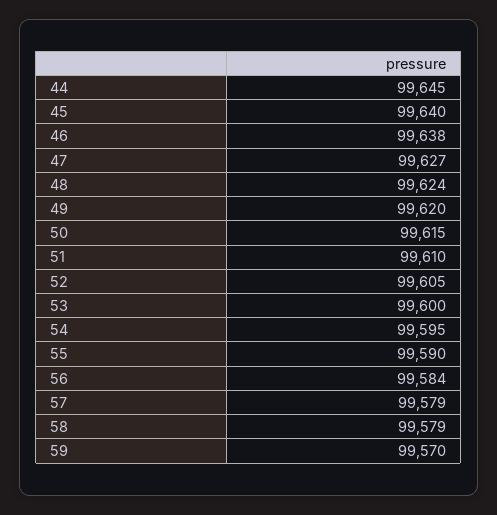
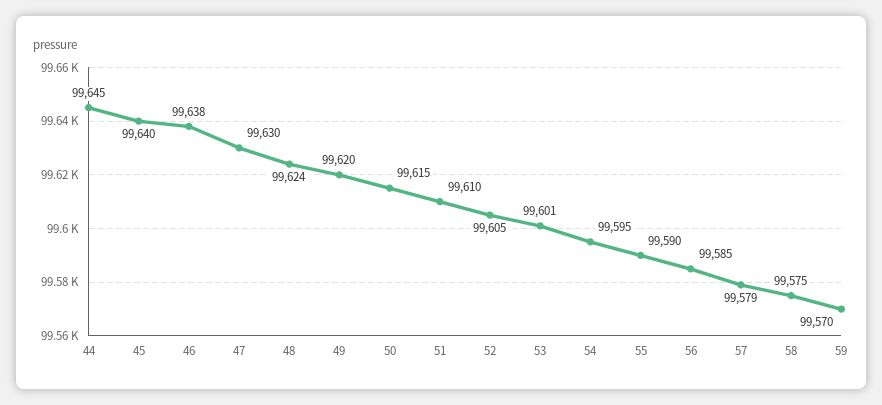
  {
    "44": 99645,
    "45": 99640,
    "46": 99638,
-   "47": 99627,
+   "47": 99630,
    "48": 99624,
    "49": 99620,
    "50": 99615,
    "51": 99610,
    "52": 99605,
-   "53": 99600,
+   "53": 99601,
    "54": 99595,
    "55": 99590,
-   "56": 99584,
+   "56": 99585,
    "57": 99579,
-   "58": 99579,
+   "58": 99575,
    "59": 99570
  }

